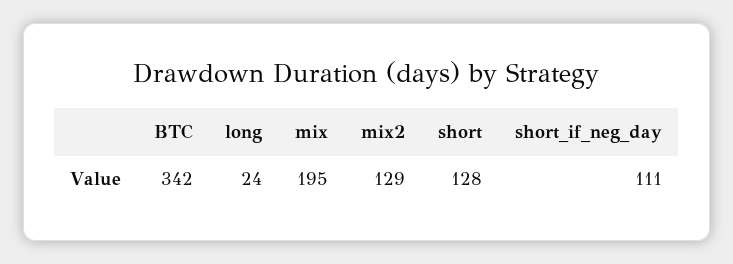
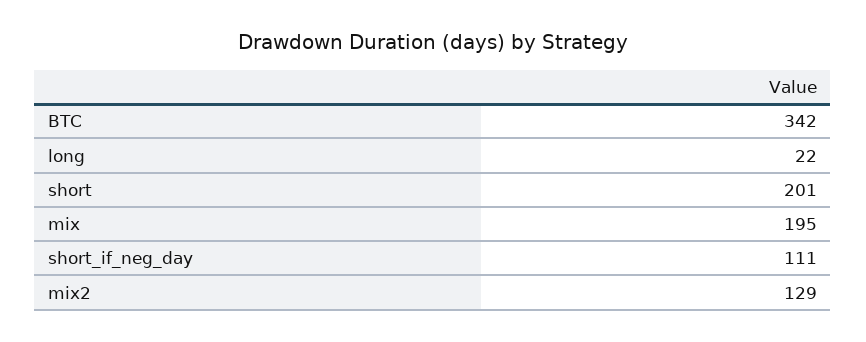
  {
    "BTC": 342,
-   "long": 24,
+   "long": 22,
    "mix": 195,
    "mix2": 129,
-   "short": 128,
+   "short": 201,
    "short_if_neg_day": 111
  }

